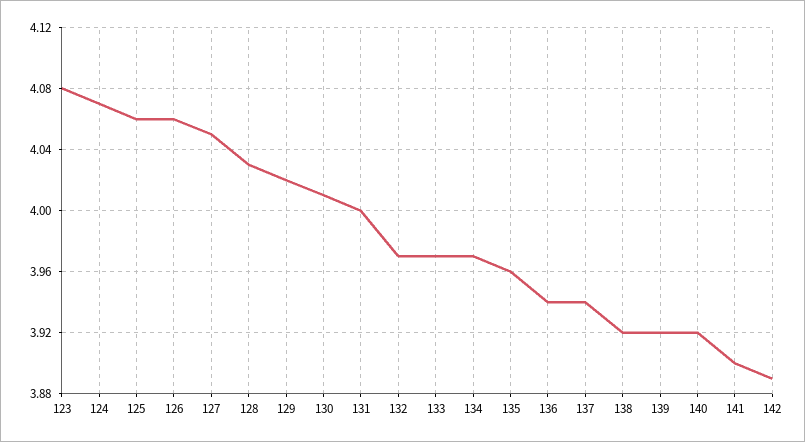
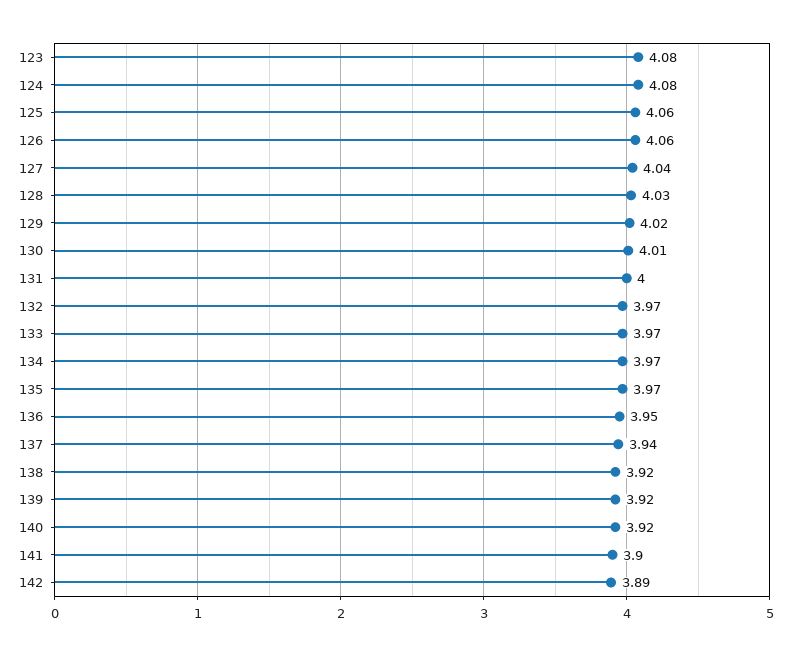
  {
    "123": 4.08,
-   "124": 4.07,
+   "124": 4.08,
    "125": 4.06,
    "126": 4.06,
-   "127": 4.05,
+   "127": 4.04,
    "128": 4.03,
    "129": 4.02,
    "130": 4.01,
    "131": 4,
    "132": 3.97,
    "133": 3.97,
    "134": 3.97,
-   "135": 3.96,
+   "135": 3.97,
-   "136": 3.94,
+   "136": 3.95,
    "137": 3.94,
    "138": 3.92,
    "139": 3.92,
    "140": 3.92,
    "141": 3.9,
    "142": 3.89
  }

